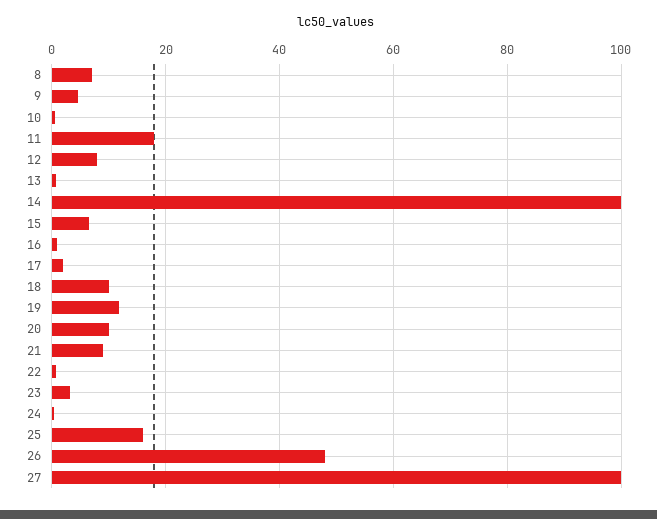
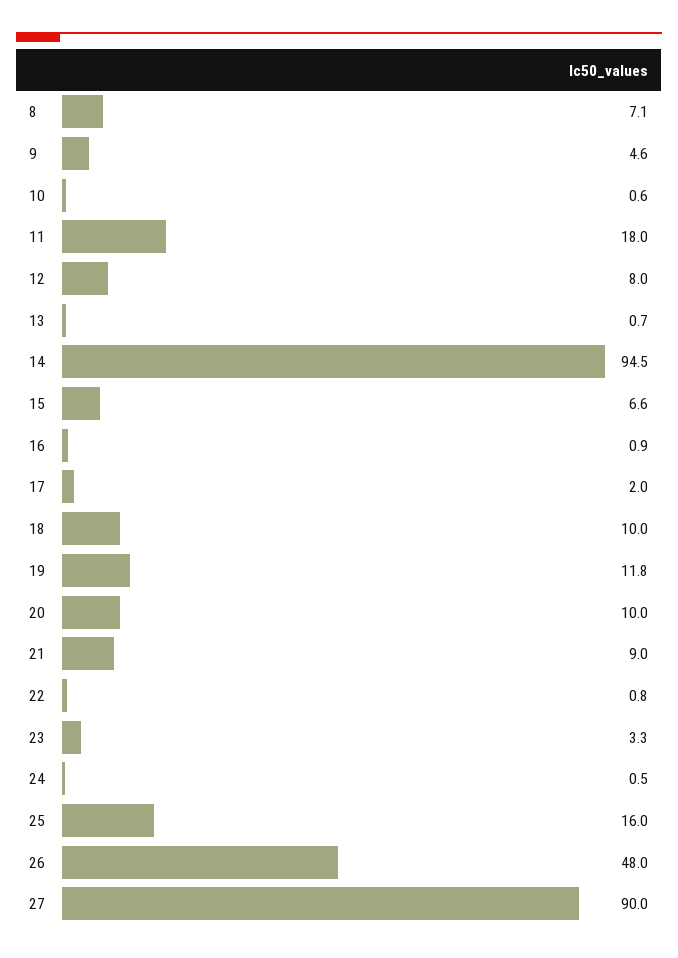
  {
    "8": 7.1,
    "9": 4.6,
    "10": 0.6,
    "11": 18,
    "12": 8,
    "13": 0.7,
-   "14": 100,
+   "14": 94.5,
    "15": 6.6,
    "16": 0.9,
    "17": 2,
    "18": 10,
    "19": 11.8,
    "20": 10,
    "21": 9,
    "22": 0.8,
    "23": 3.3,
    "24": 0.5,
    "25": 16,
    "26": 48,
-   "27": 100
+   "27": 90
  }

